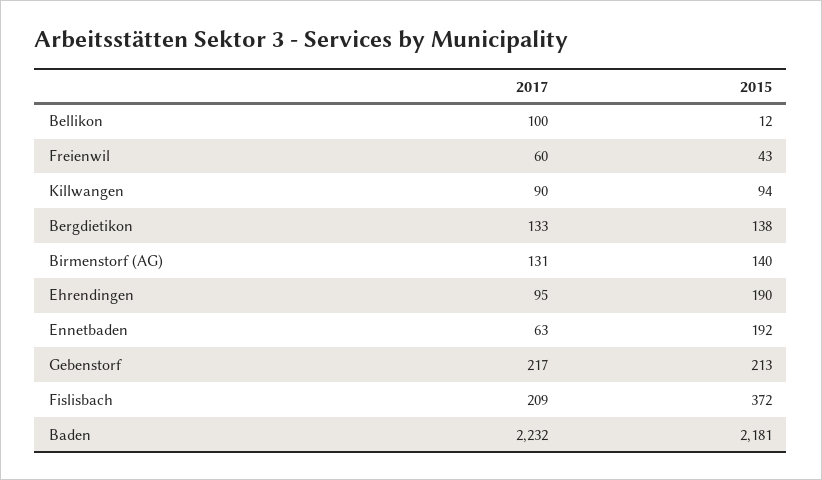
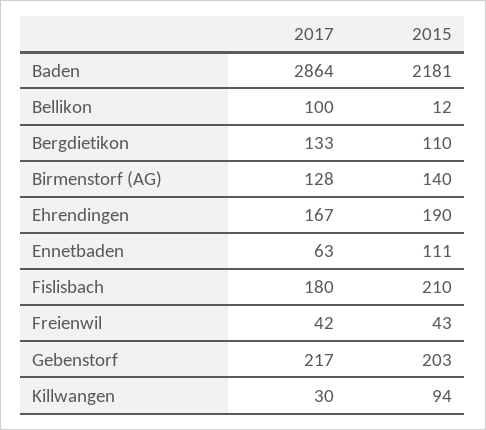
  {
    "2017": {
      "Bellikon": 100,
-     "Freienwil": 60,
+     "Freienwil": 42,
-     "Killwangen": 90,
+     "Killwangen": 30,
      "Bergdietikon": 133,
-     "Birmenstorf (AG)": 131,
+     "Birmenstorf (AG)": 128,
-     "Ehrendingen": 95,
+     "Ehrendingen": 167,
      "Ennetbaden": 63,
      "Gebenstorf": 217,
-     "Fislisbach": 209,
+     "Fislisbach": 180,
-     "Baden": 2232
+     "Baden": 2864
    },
    "2015": {
      "Bellikon": 12,
      "Freienwil": 43,
      "Killwangen": 94,
-     "Bergdietikon": 138,
+     "Bergdietikon": 110,
      "Birmenstorf (AG)": 140,
      "Ehrendingen": 190,
-     "Ennetbaden": 192,
+     "Ennetbaden": 111,
-     "Gebenstorf": 213,
+     "Gebenstorf": 203,
-     "Fislisbach": 372,
+     "Fislisbach": 210,
      "Baden": 2181
    }
  }

